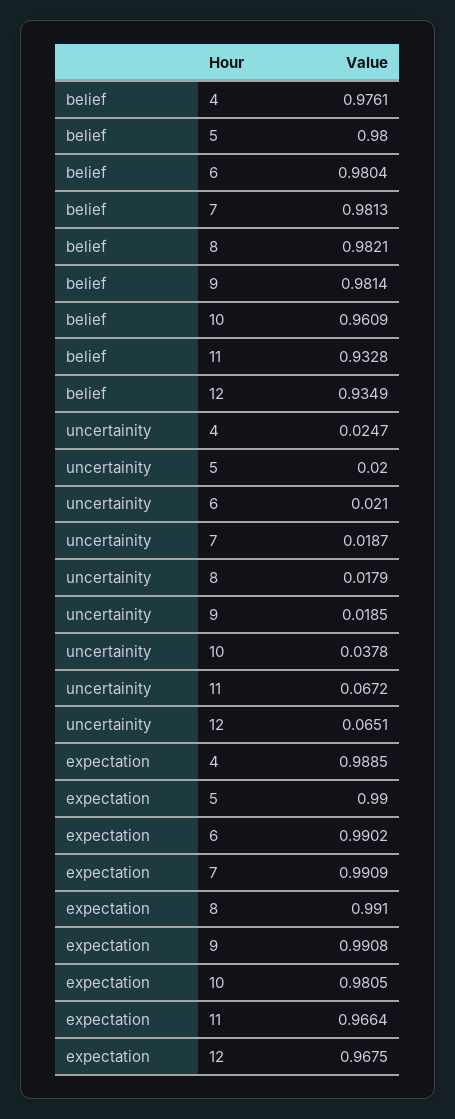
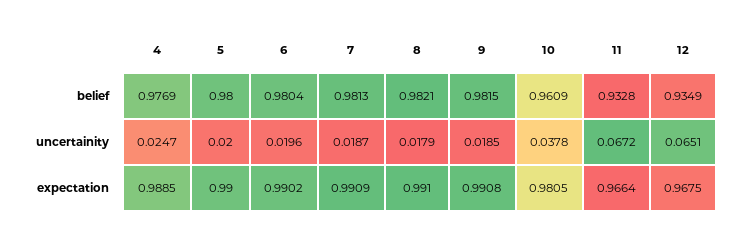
  {
    "belief": {
-     "4": 0.9761,
+     "4": 0.9769,
      "5": 0.98,
      "6": 0.9804,
      "7": 0.9813,
      "8": 0.9821,
-     "9": 0.9814,
+     "9": 0.9815,
      "10": 0.9609,
      "11": 0.9328,
      "12": 0.9349
    },
    "uncertainity": {
      "4": 0.0247,
      "5": 0.02,
-     "6": 0.021,
+     "6": 0.0196,
      "7": 0.0187,
      "8": 0.0179,
      "9": 0.0185,
      "10": 0.0378,
      "11": 0.0672,
      "12": 0.0651
    },
    "expectation": {
      "4": 0.9885,
      "5": 0.99,
      "6": 0.9902,
      "7": 0.9909,
      "8": 0.991,
      "9": 0.9908,
      "10": 0.9805,
      "11": 0.9664,
      "12": 0.9675
    }
  }

